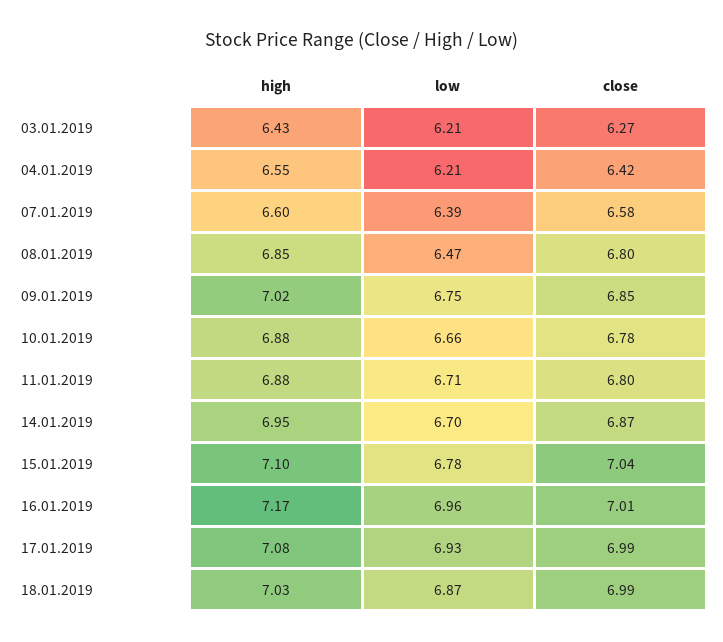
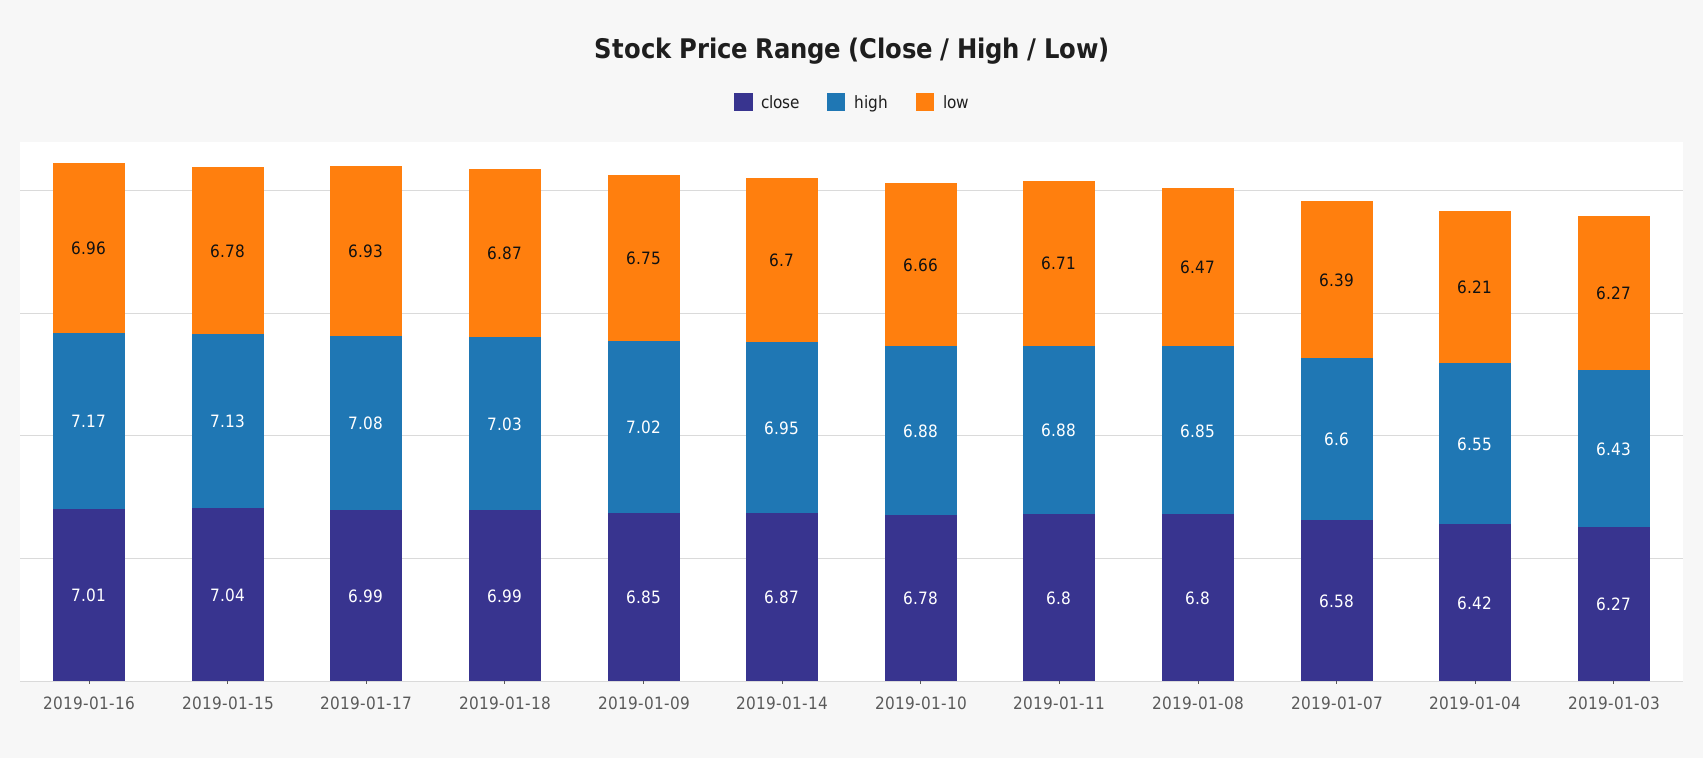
  {
    "high": {
      "03.01.2019": 6.43,
      "04.01.2019": 6.55,
      "07.01.2019": 6.6,
      "08.01.2019": 6.85,
      "09.01.2019": 7.02,
      "10.01.2019": 6.88,
      "11.01.2019": 6.88,
      "14.01.2019": 6.95,
-     "15.01.2019": 7.1,
+     "15.01.2019": 7.13,
      "16.01.2019": 7.17,
      "17.01.2019": 7.08,
      "18.01.2019": 7.03
    },
    "low": {
-     "03.01.2019": 6.21,
+     "03.01.2019": 6.27,
      "04.01.2019": 6.21,
      "07.01.2019": 6.39,
      "08.01.2019": 6.47,
      "09.01.2019": 6.75,
      "10.01.2019": 6.66,
      "11.01.2019": 6.71,
      "14.01.2019": 6.7,
      "15.01.2019": 6.78,
      "16.01.2019": 6.96,
      "17.01.2019": 6.93,
      "18.01.2019": 6.87
    },
    "close": {
      "03.01.2019": 6.27,
      "04.01.2019": 6.42,
      "07.01.2019": 6.58,
      "08.01.2019": 6.8,
      "09.01.2019": 6.85,
      "10.01.2019": 6.78,
      "11.01.2019": 6.8,
      "14.01.2019": 6.87,
      "15.01.2019": 7.04,
      "16.01.2019": 7.01,
      "17.01.2019": 6.99,
      "18.01.2019": 6.99
    }
  }

